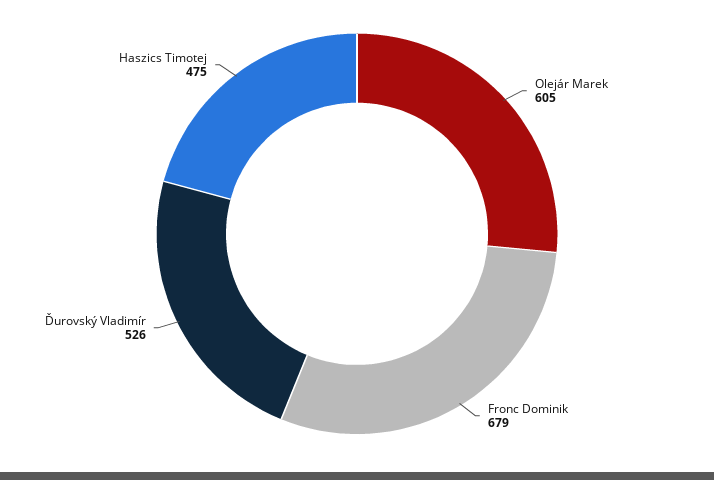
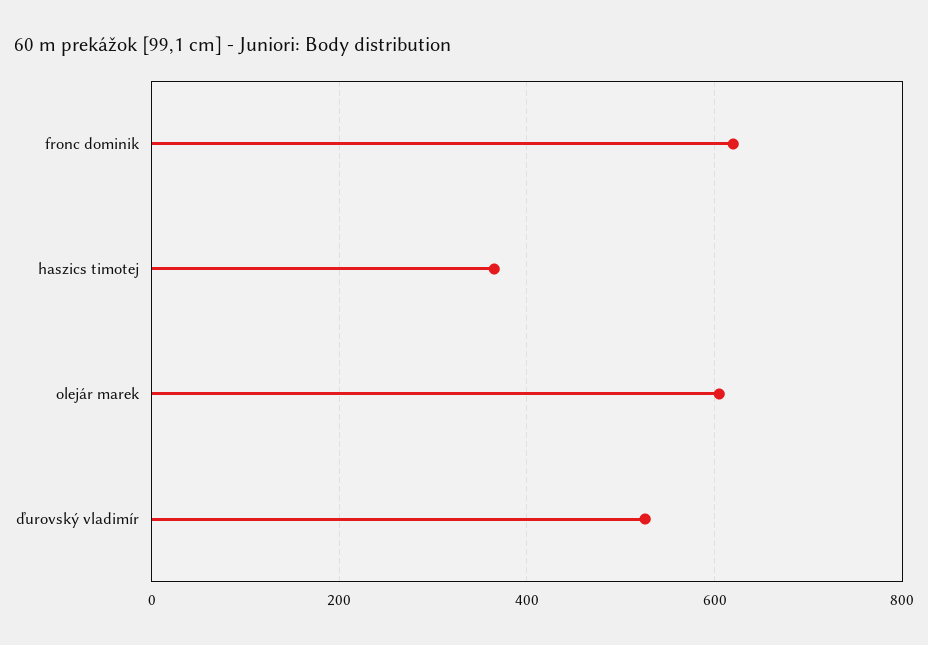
  {
    "Olejár Marek": 605,
-   "Fronc Dominik": 679,
+   "Fronc Dominik": 620,
    "Ďurovský Vladimír": 526,
-   "Haszics Timotej": 475
+   "Haszics Timotej": 360
  }

